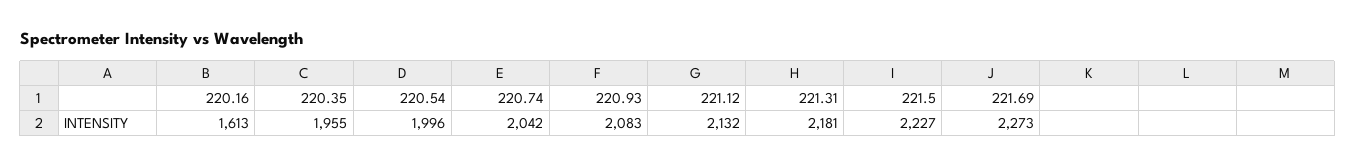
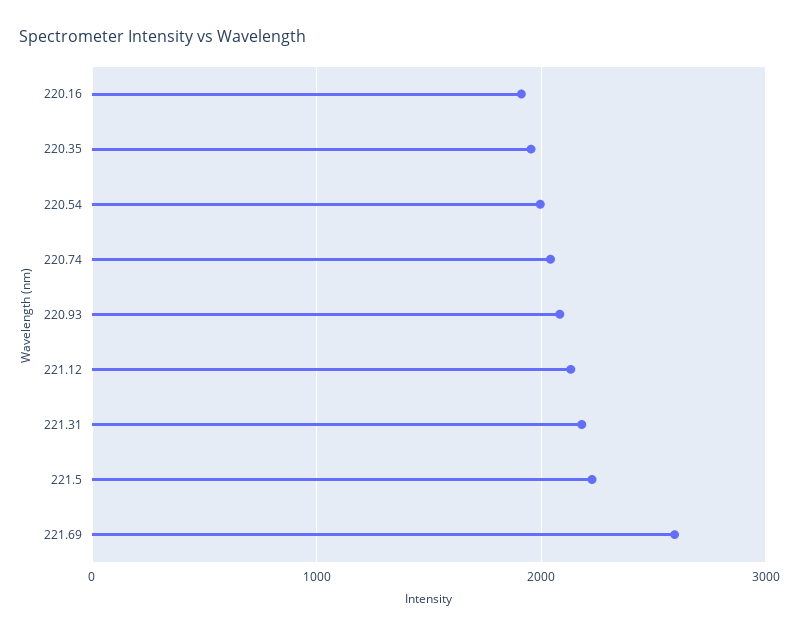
  {
-   "220.16": 1613,
+   "220.16": 1900,
    "220.35": 1955,
    "220.54": 1996,
    "220.74": 2042,
    "220.93": 2083,
    "221.12": 2132,
    "221.31": 2181,
    "221.5": 2227,
-   "221.69": 2273
+   "221.69": 2600
  }

